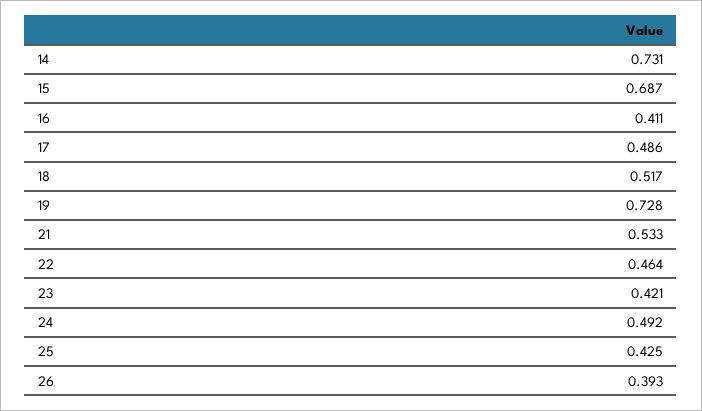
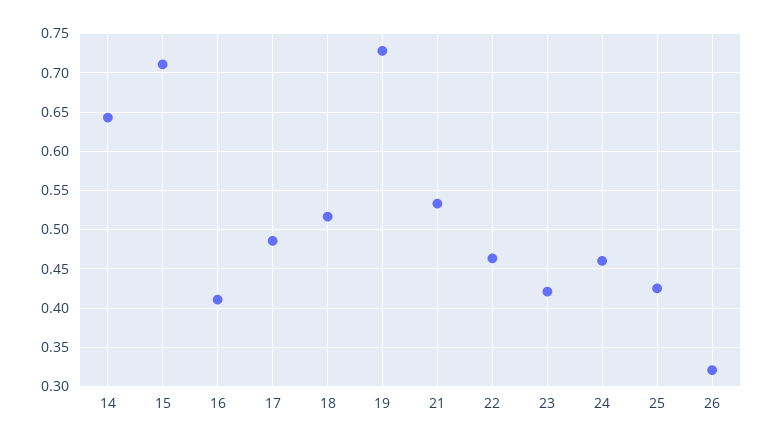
  {
-   "14": 0.731,
+   "14": 0.64,
-   "15": 0.687,
+   "15": 0.71,
    "16": 0.411,
    "17": 0.486,
    "18": 0.517,
    "19": 0.728,
    "21": 0.533,
    "22": 0.464,
    "23": 0.421,
-   "24": 0.492,
+   "24": 0.46,
    "25": 0.425,
-   "26": 0.393
+   "26": 0.32
  }

